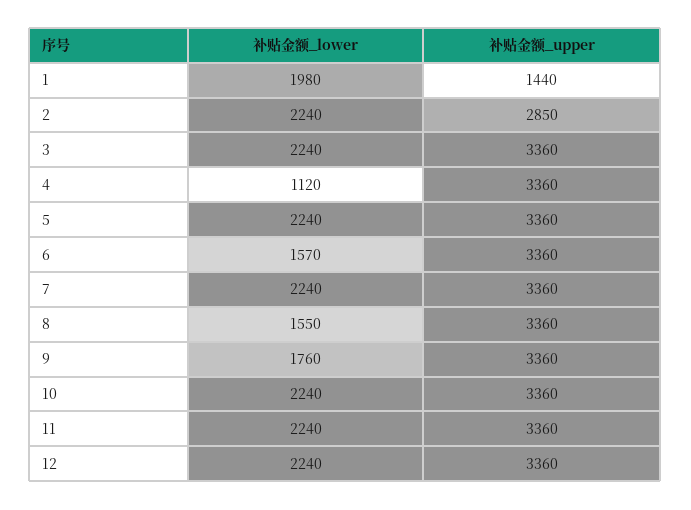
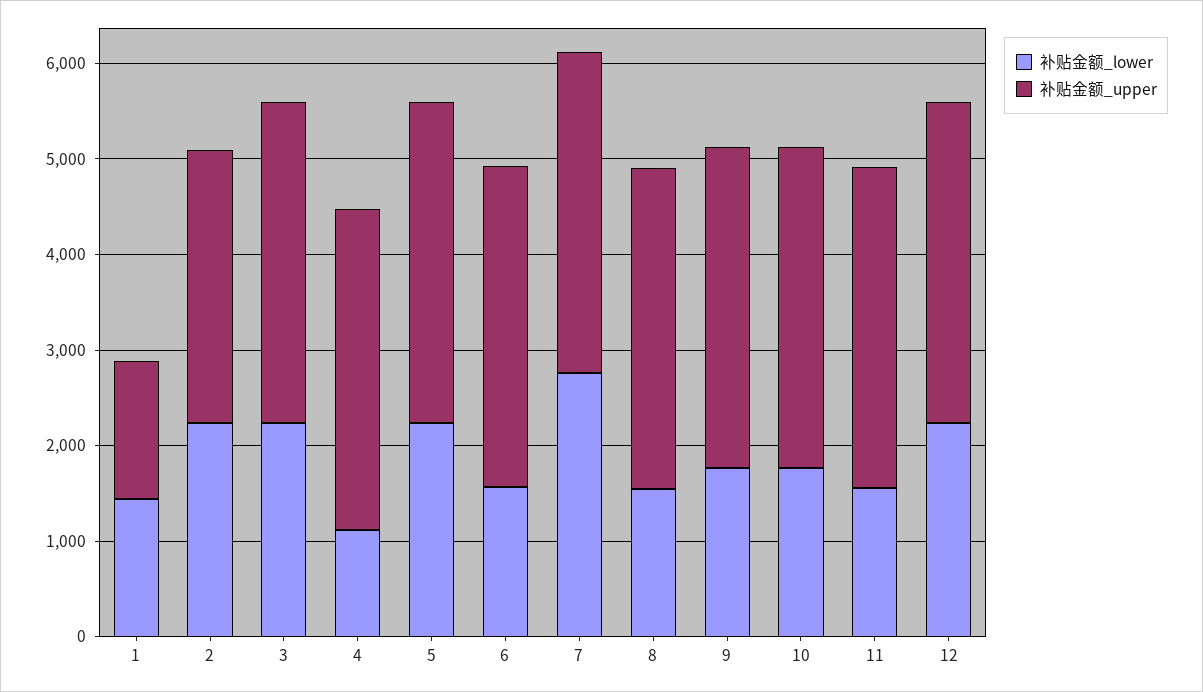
  {
    "补贴金额_lower": {
-     "1": 1980,
+     "1": 1400,
      "2": 2240,
      "3": 2240,
      "4": 1120,
      "5": 2240,
      "6": 1570,
-     "7": 2240,
+     "7": 2800,
      "8": 1550,
      "9": 1760,
-     "10": 2240,
+     "10": 1800,
-     "11": 2240,
+     "11": 1600,
      "12": 2240
    },
    "补贴金额_upper": {
      "1": 1440,
      "2": 2850,
      "3": 3360,
      "4": 3360,
      "5": 3360,
      "6": 3360,
      "7": 3360,
      "8": 3360,
      "9": 3360,
      "10": 3360,
      "11": 3360,
      "12": 3360
    }
  }

